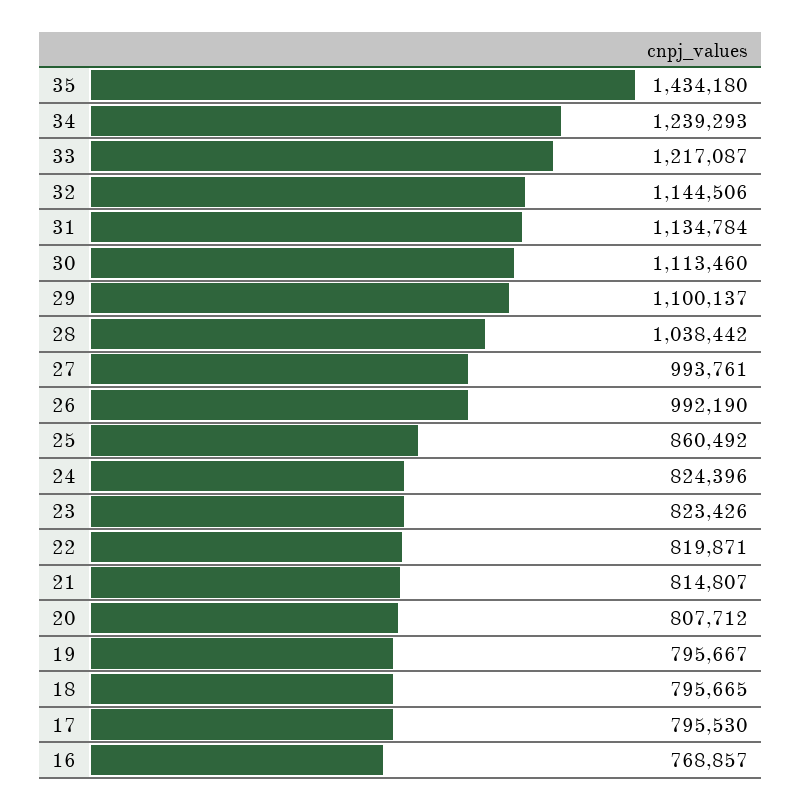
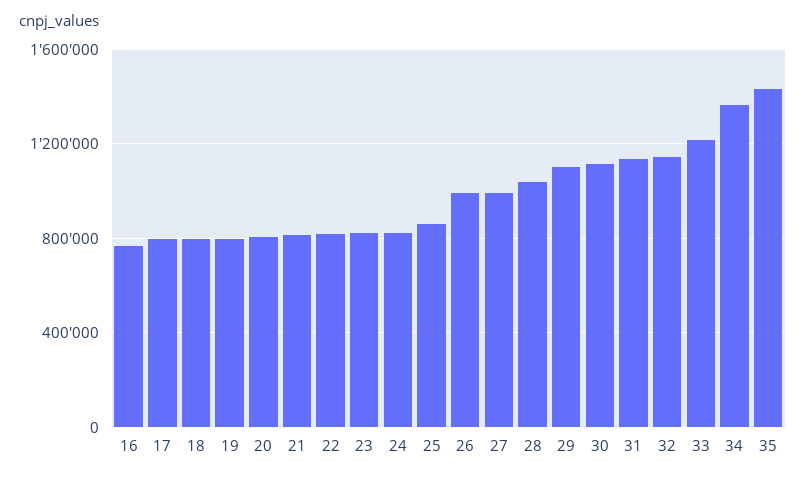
  {
    "35": 1434180,
-   "34": 1239293,
+   "34": 1350000,
    "33": 1217087,
    "32": 1144506,
    "31": 1134784,
    "30": 1113460,
    "29": 1100137,
    "28": 1038442,
    "27": 993761,
    "26": 992190,
    "25": 860492,
    "24": 824396,
    "23": 823426,
    "22": 819871,
    "21": 814807,
    "20": 807712,
    "19": 795667,
    "18": 795665,
    "17": 795530,
    "16": 768857
  }

